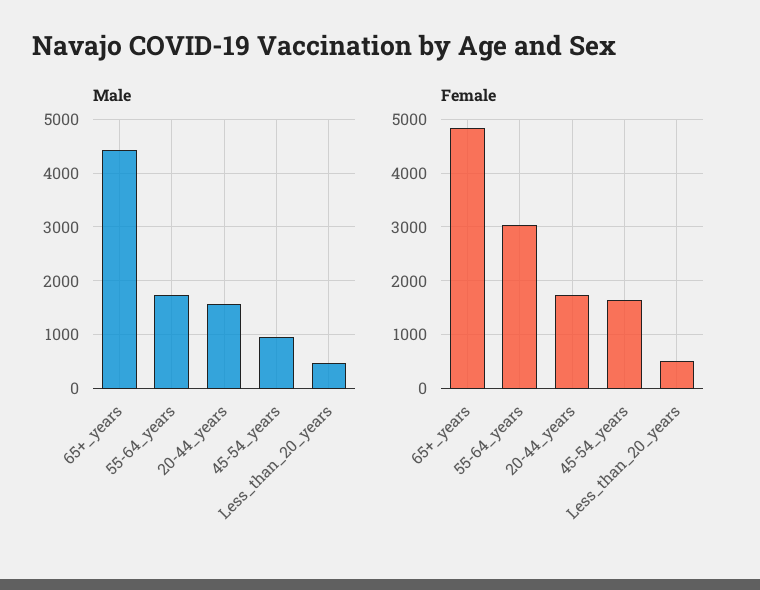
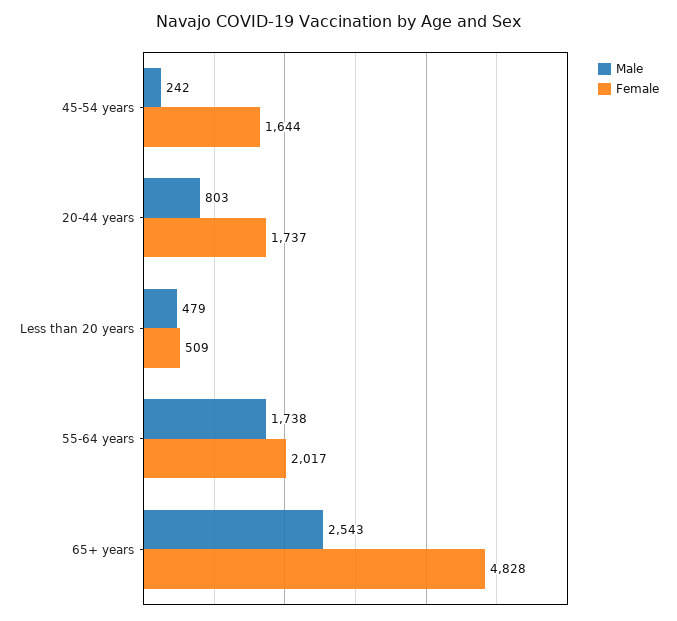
  {
    "Male": {
-     "65+_years": 4400,
+     "65+_years": 2543,
      "55-64_years": 1738,
-     "20-44_years": 1600,
+     "20-44_years": 803,
-     "45-54_years": 1000,
+     "45-54_years": 242,
      "Less_than_20_years": 479
    },
    "Female": {
      "65+_years": 4828,
-     "55-64_years": 3000,
+     "55-64_years": 2017,
      "20-44_years": 1737,
      "45-54_years": 1644,
      "Less_than_20_years": 509
    }
  }

